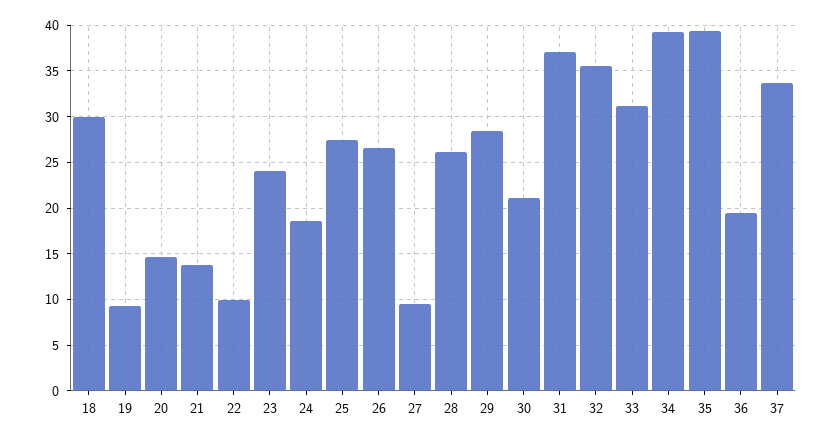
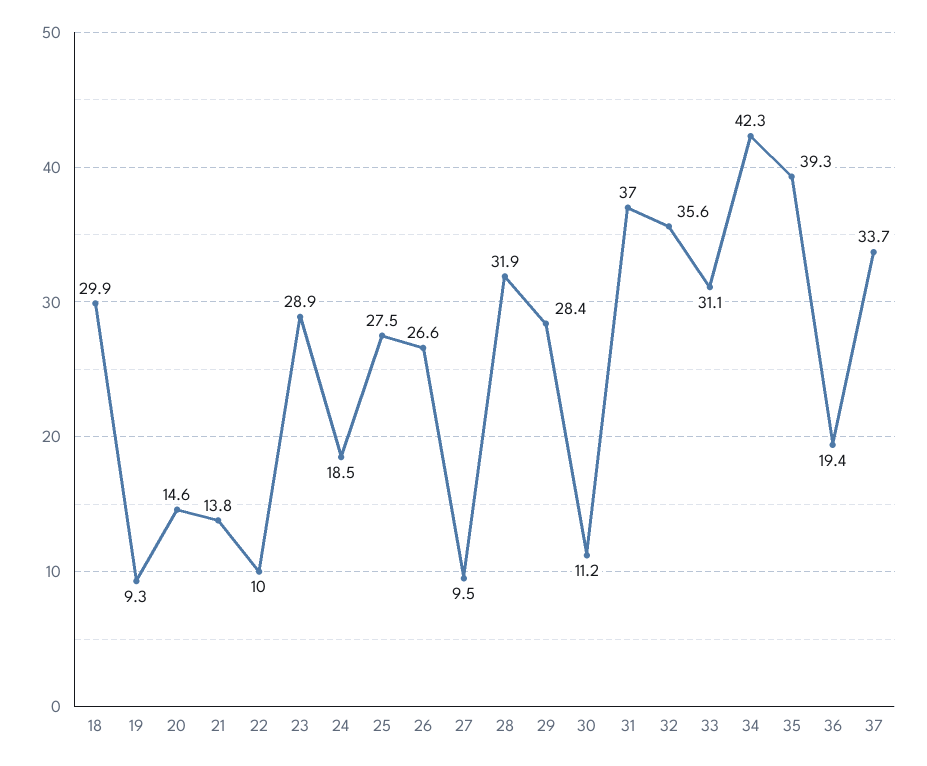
  {
    "18": 29.9,
    "19": 9.3,
    "20": 14.6,
    "21": 13.8,
    "22": 10,
-   "23": 24,
+   "23": 28.9,
    "24": 18.5,
    "25": 27.5,
    "26": 26.6,
    "27": 9.5,
-   "28": 26,
+   "28": 31.9,
    "29": 28.4,
-   "30": 21,
+   "30": 11.2,
    "31": 37,
    "32": 35.6,
    "33": 31.1,
-   "34": 39,
+   "34": 42.3,
    "35": 39.3,
    "36": 19.4,
    "37": 33.7
  }

